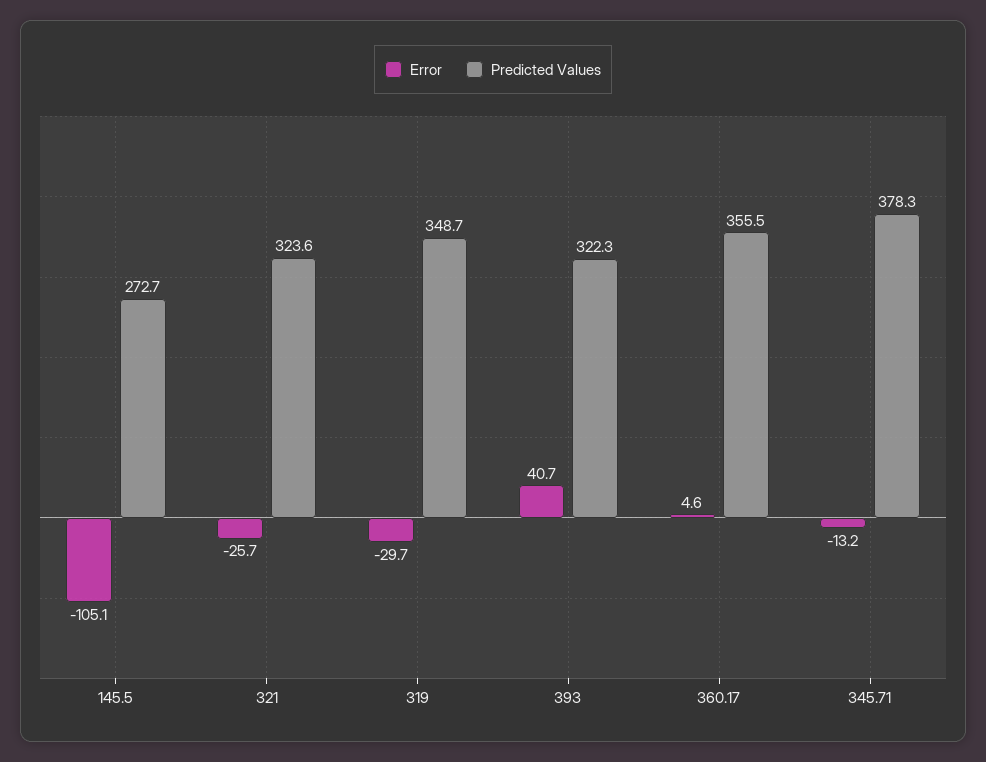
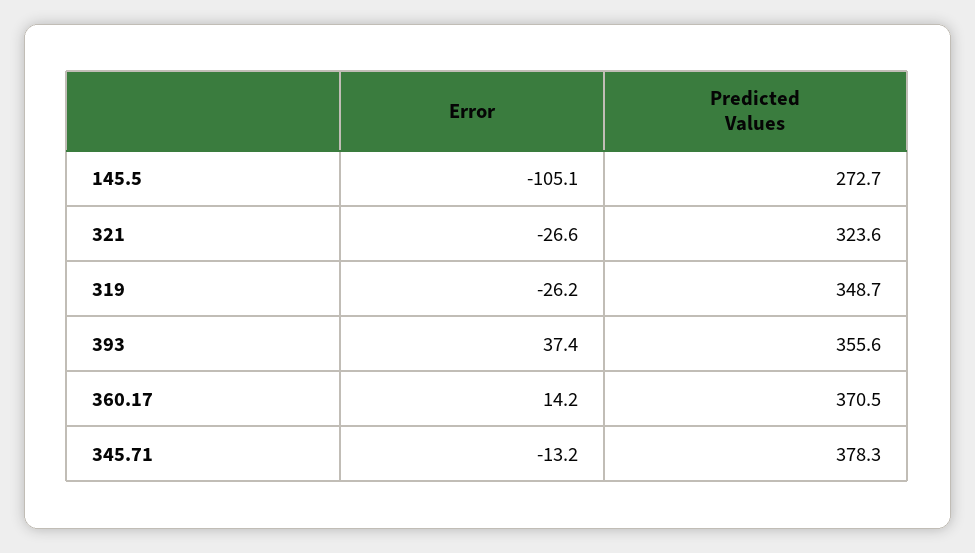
  {
    "Error": {
      "145.5": -105.1,
-     "321": -25.7,
+     "321": -26.6,
-     "319": -29.7,
+     "319": -26.2,
-     "393": 40.7,
+     "393": 37.4,
-     "360.17": 4.6,
+     "360.17": 14.2,
      "345.71": -13.2
    },
    "Predicted Values": {
      "145.5": 272.7,
      "321": 323.6,
      "319": 348.7,
-     "393": 322.3,
+     "393": 355.6,
-     "360.17": 355.5,
+     "360.17": 370.5,
      "345.71": 378.3
    }
  }

